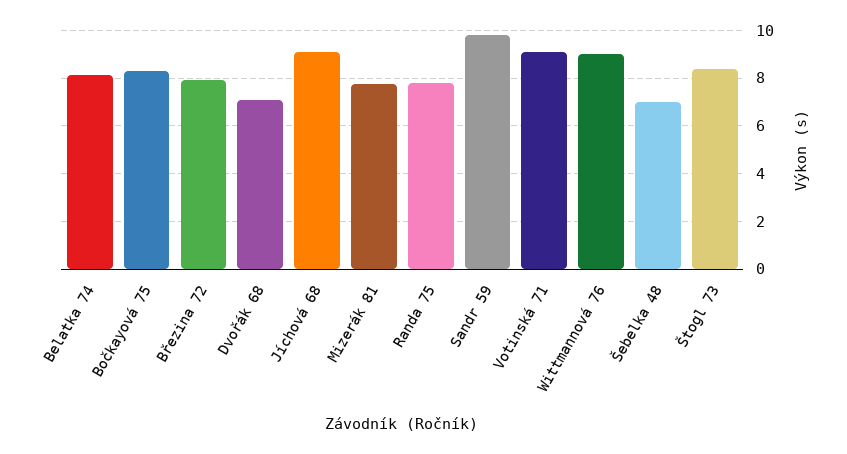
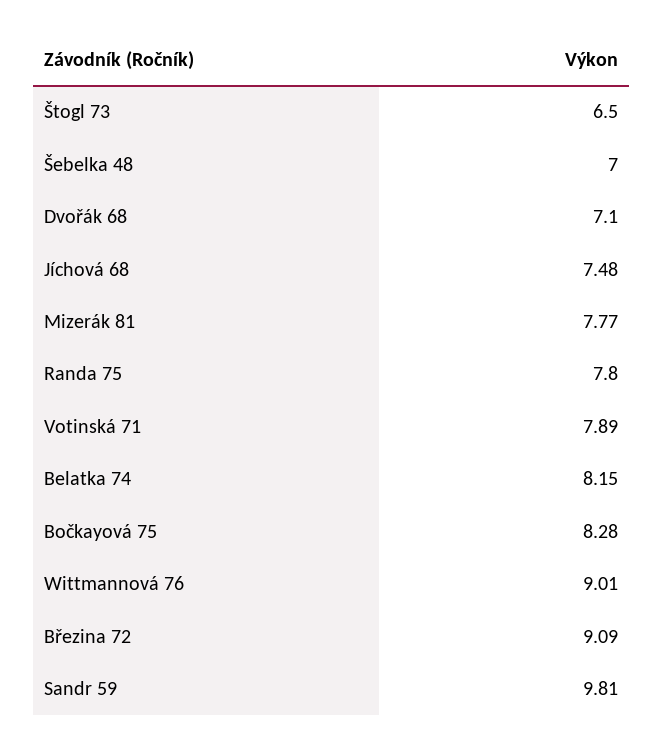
  {
    "Belatka 74": 8.15,
    "Bočkayová 75": 8.28,
-   "Březina 72": 8,
+   "Březina 72": 9.09,
    "Dvořák 68": 7.1,
-   "Jíchová 68": 9,
+   "Jíchová 68": 7.48,
    "Mizerák 81": 7.77,
    "Randa 75": 7.8,
    "Sandr 59": 9.81,
-   "Votinská 71": 9,
+   "Votinská 71": 7.89,
    "Wittmannová 76": 9.01,
    "Šebelka 48": 7,
-   "Štogl 73": 8.5
+   "Štogl 73": 6.5
  }

